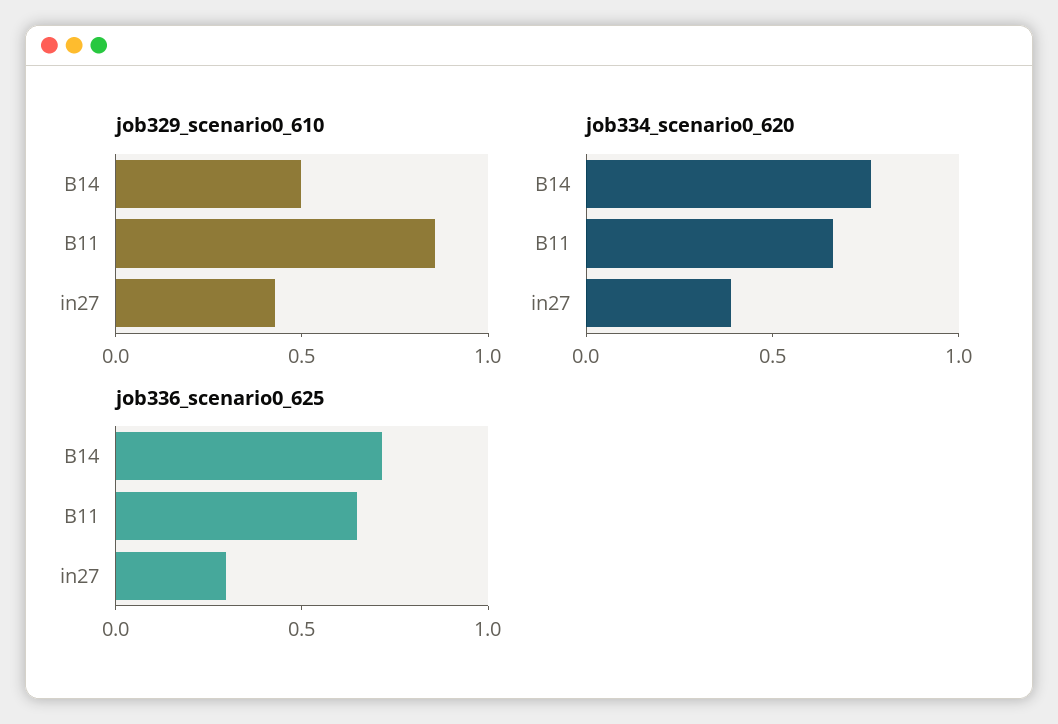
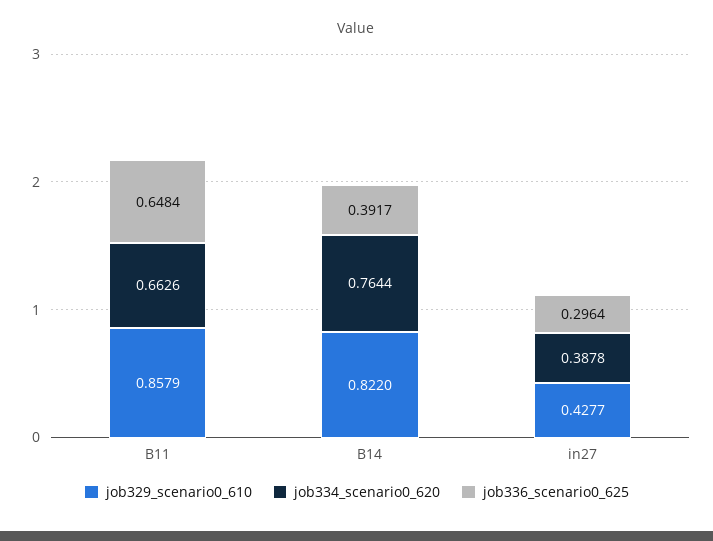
  {
    "job329_scenario0_610": {
-     "B14": 0.5,
+     "B14": 0.822,
      "B11": 0.8579,
      "in27": 0.4277
    },
    "job334_scenario0_620": {
      "B14": 0.7644,
      "B11": 0.6626,
      "in27": 0.3878
    },
    "job336_scenario0_625": {
-     "B14": 0.7,
+     "B14": 0.3917,
      "B11": 0.6484,
      "in27": 0.2964
    }
  }

